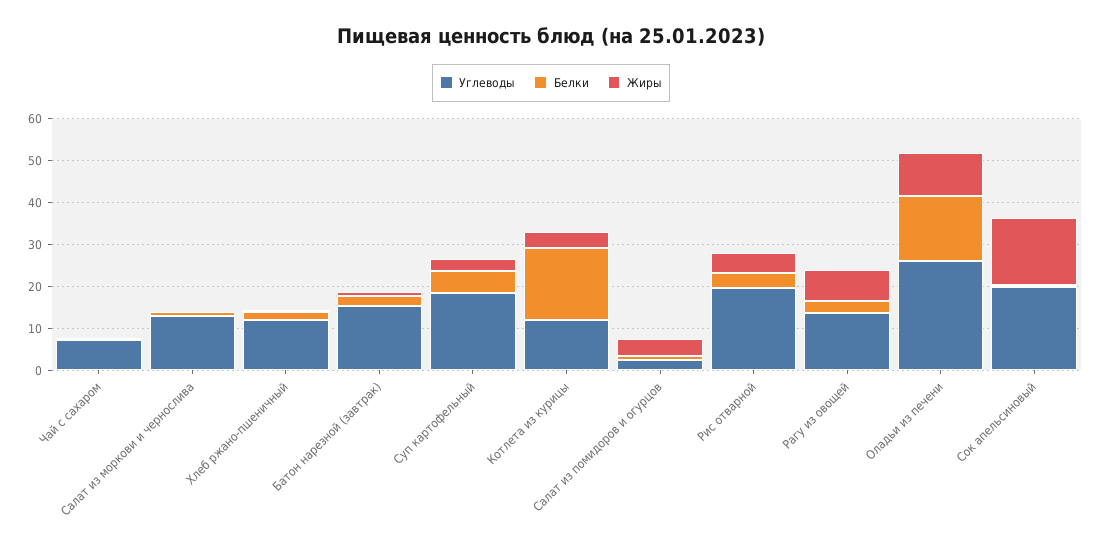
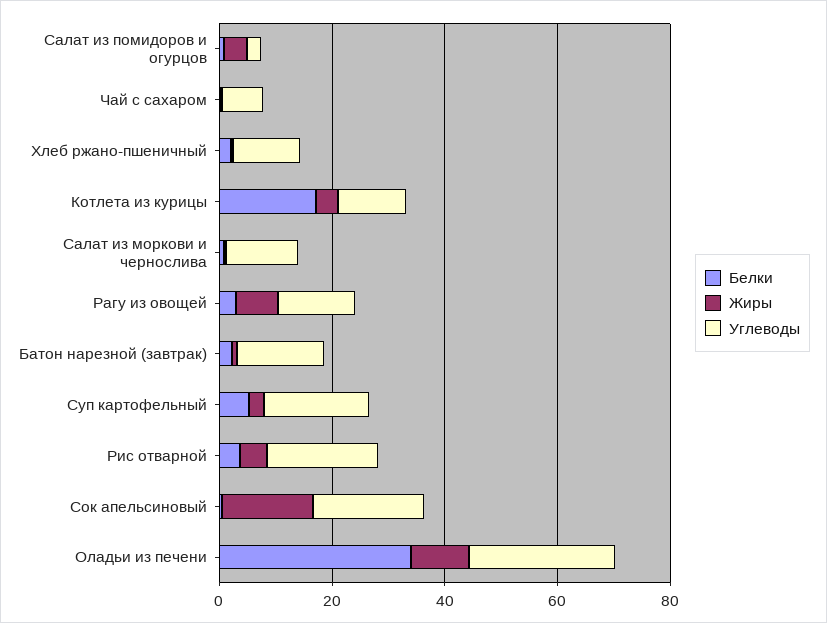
  {
    "Углеводы": {
      "Чай с сахаром": 8,
      "Салат из моркови и чернослива": 12,
      "Хлеб ржано-пшеничный": 12,
      "Батон нарезной (завтрак)": 16,
      "Суп картофельный": 18,
      "Котлета из курицы": 12,
      "Салат из помидоров и огурцов": 2,
      "Рис отварной": 20,
      "Рагу из овощей": 14,
      "Оладьи из печени": 26,
      "Сок апельсиновый": 20
    },
    "Белки": {
      "Чай с сахаром": 0,
      "Салат из моркови и чернослива": 0,
      "Хлеб ржано-пшеничный": 2,
      "Батон нарезной (завтрак)": 2,
      "Суп картофельный": 6,
      "Котлета из курицы": 18,
      "Салат из помидоров и огурцов": 0,
      "Рис отварной": 4,
      "Рагу из овощей": 2,
-     "Оладьи из печени": 16,
+     "Оладьи из печени": 35,
      "Сок апельсиновый": 0
    },
    "Жиры": {
      "Чай с сахаром": 0,
      "Салат из моркови и чернослива": 0,
      "Хлеб ржано-пшеничный": 0,
      "Батон нарезной (завтрак)": 0,
      "Суп картофельный": 2,
      "Котлета из курицы": 4,
      "Салат из помидоров и огурцов": 4,
      "Рис отварной": 4,
      "Рагу из овощей": 8,
      "Оладьи из печени": 10,
      "Сок апельсиновый": 16
    }
  }

